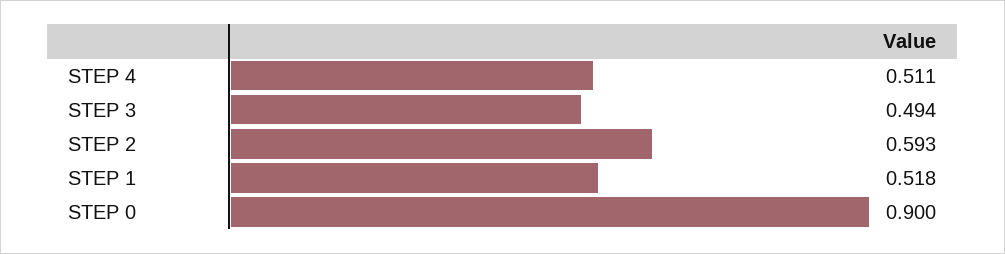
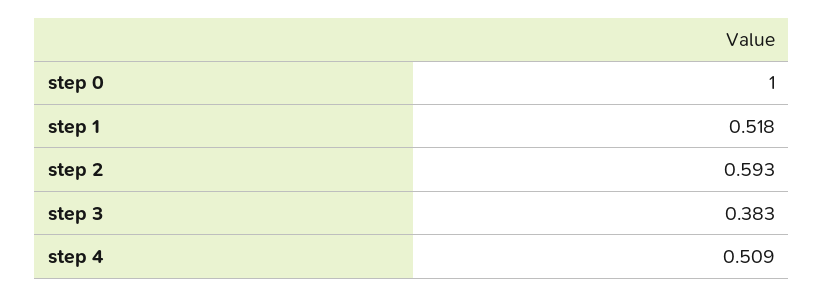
  {
-   "STEP 4": 0.511,
+   "STEP 4": 0.509,
-   "STEP 3": 0.494,
+   "STEP 3": 0.383,
    "STEP 2": 0.593,
    "STEP 1": 0.518,
-   "STEP 0": 0.9
+   "STEP 0": 1
  }

